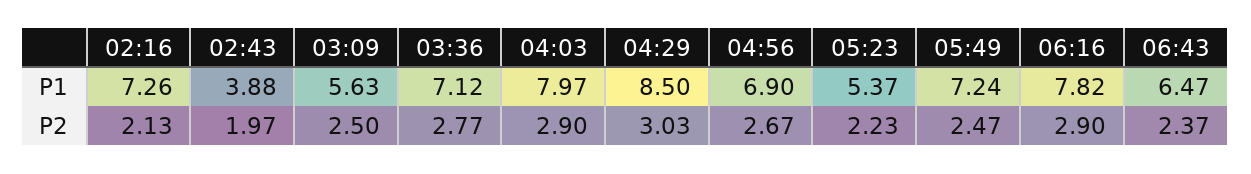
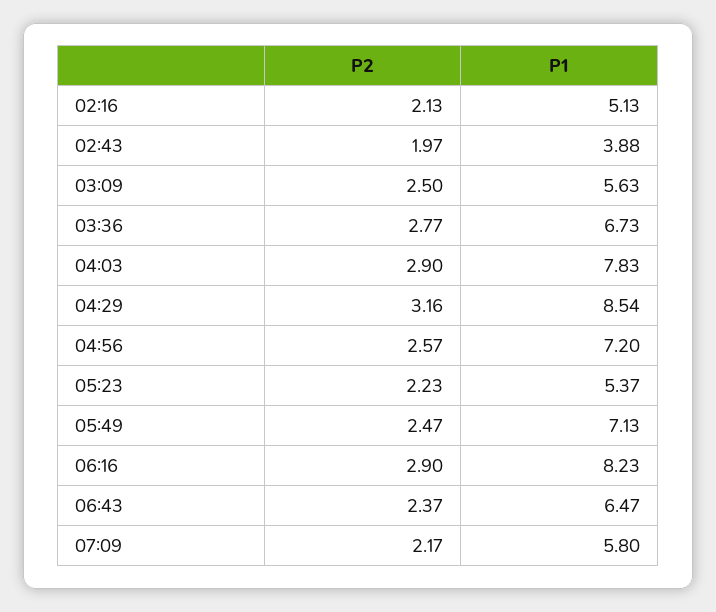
  {
    "02:16": {
-     "P1": 7.26,
+     "P1": 5.13,
      "P2": 2.13
    },
    "02:43": {
      "P1": 3.88,
      "P2": 1.97
    },
    "03:09": {
      "P1": 5.63,
      "P2": 2.5
    },
    "03:36": {
-     "P1": 7.12,
+     "P1": 6.73,
      "P2": 2.77
    },
    "04:03": {
-     "P1": 7.97,
+     "P1": 7.83,
      "P2": 2.9
    },
    "04:29": {
-     "P1": 8.5,
+     "P1": 8.54,
-     "P2": 3.03
+     "P2": 3.16
    },
    "04:56": {
-     "P1": 6.9,
+     "P1": 7.2,
-     "P2": 2.67
+     "P2": 2.57
    },
    "05:23": {
      "P1": 5.37,
      "P2": 2.23
    },
    "05:49": {
-     "P1": 7.24,
+     "P1": 7.13,
      "P2": 2.47
    },
    "06:16": {
-     "P1": 7.82,
+     "P1": 8.23,
      "P2": 2.9
    },
    "06:43": {
      "P1": 6.47,
      "P2": 2.37
-   }
+   },
+   "07:09": {
+     "P2": 2.17,
+     "P1": 5.8
+   }
  }

